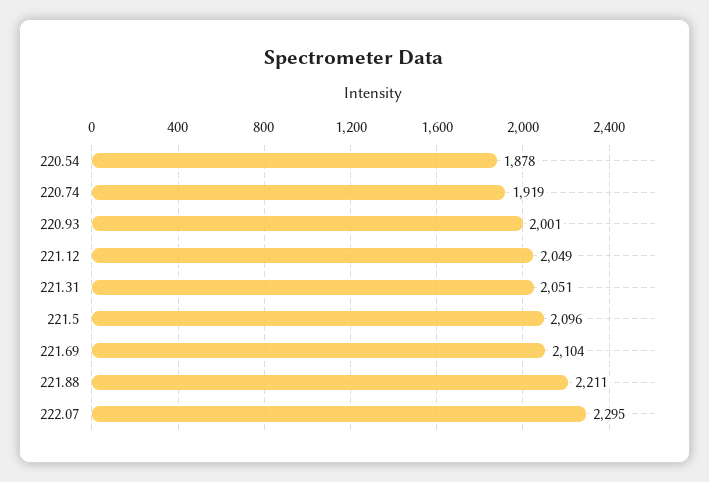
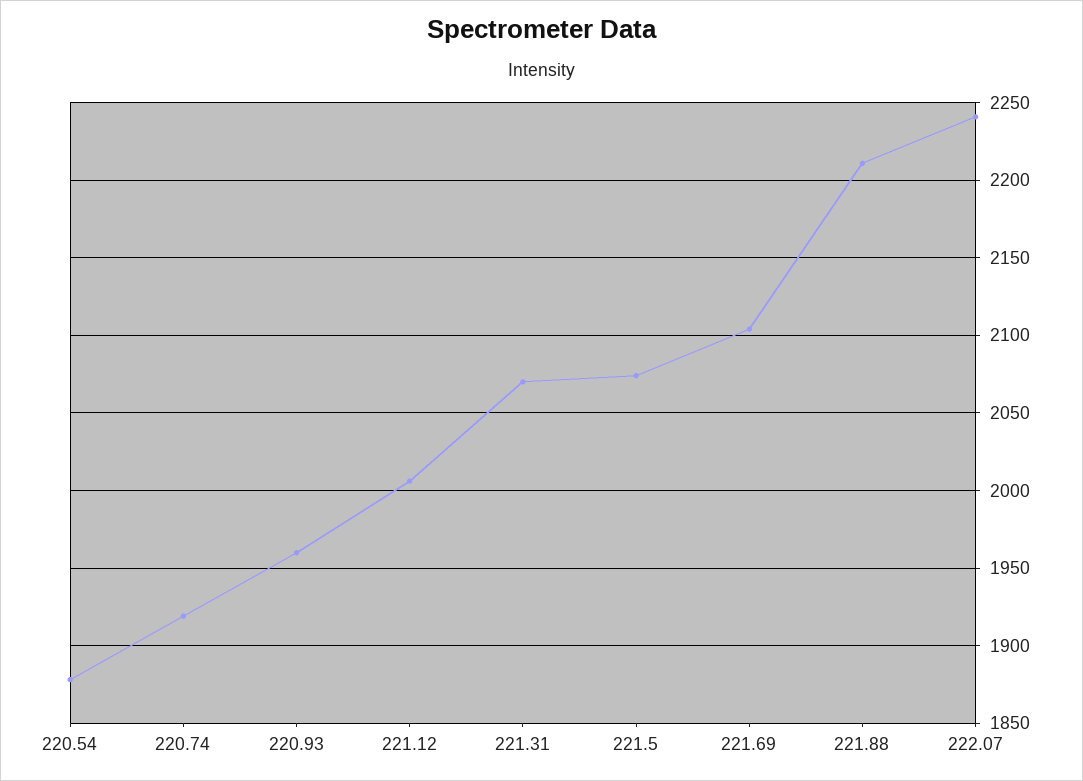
  {
    "220.54": 1878,
    "220.74": 1919,
-   "220.93": 2001,
+   "220.93": 1960,
-   "221.12": 2049,
+   "221.12": 2005,
-   "221.31": 2051,
+   "221.31": 2070,
-   "221.5": 2096,
+   "221.5": 2075,
    "221.69": 2104,
    "221.88": 2211,
-   "222.07": 2295
+   "222.07": 2240
  }

